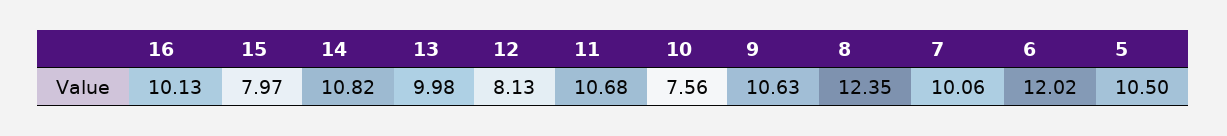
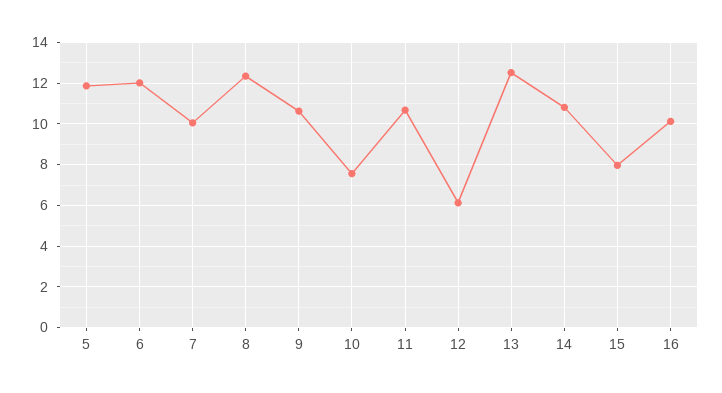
  {
    "16": 10.13,
    "15": 7.97,
    "14": 10.82,
-   "13": 9.98,
+   "13": 12.5,
-   "12": 8.13,
+   "12": 6,
    "11": 10.68,
    "10": 7.56,
    "9": 10.63,
    "8": 12.35,
    "7": 10.06,
    "6": 12.02,
-   "5": 10.5
+   "5": 12
  }

